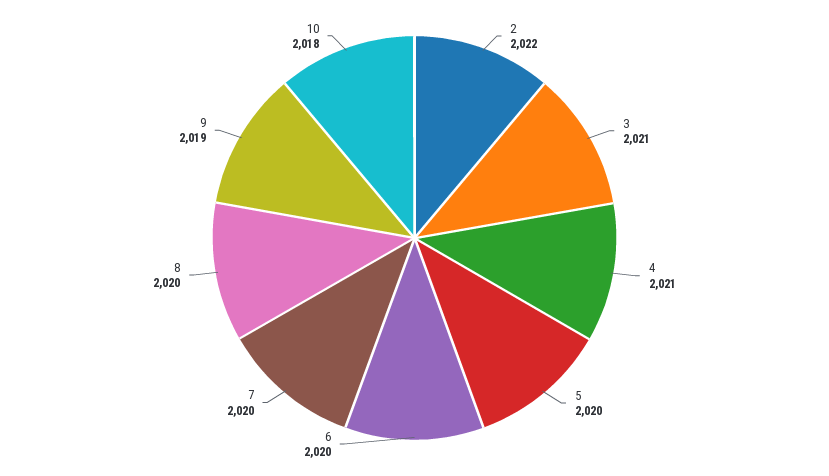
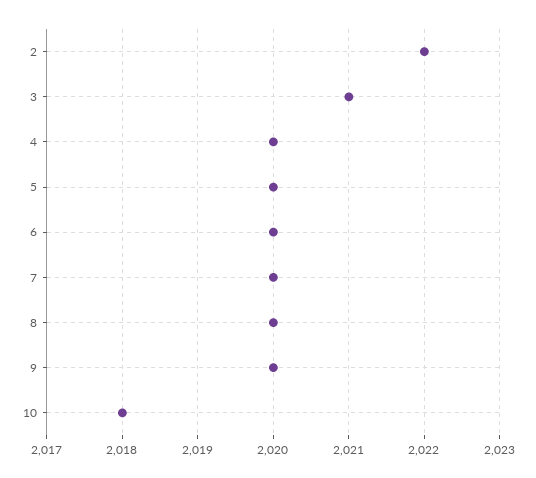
  {
    "2": 2022,
    "3": 2021,
-   "4": 2021,
+   "4": 2020,
    "5": 2020,
    "6": 2020,
    "7": 2020,
    "8": 2020,
-   "9": 2019,
+   "9": 2020,
    "10": 2018
  }

